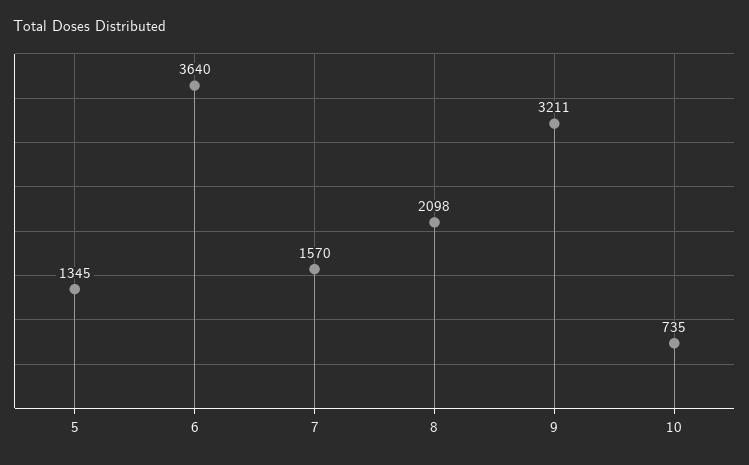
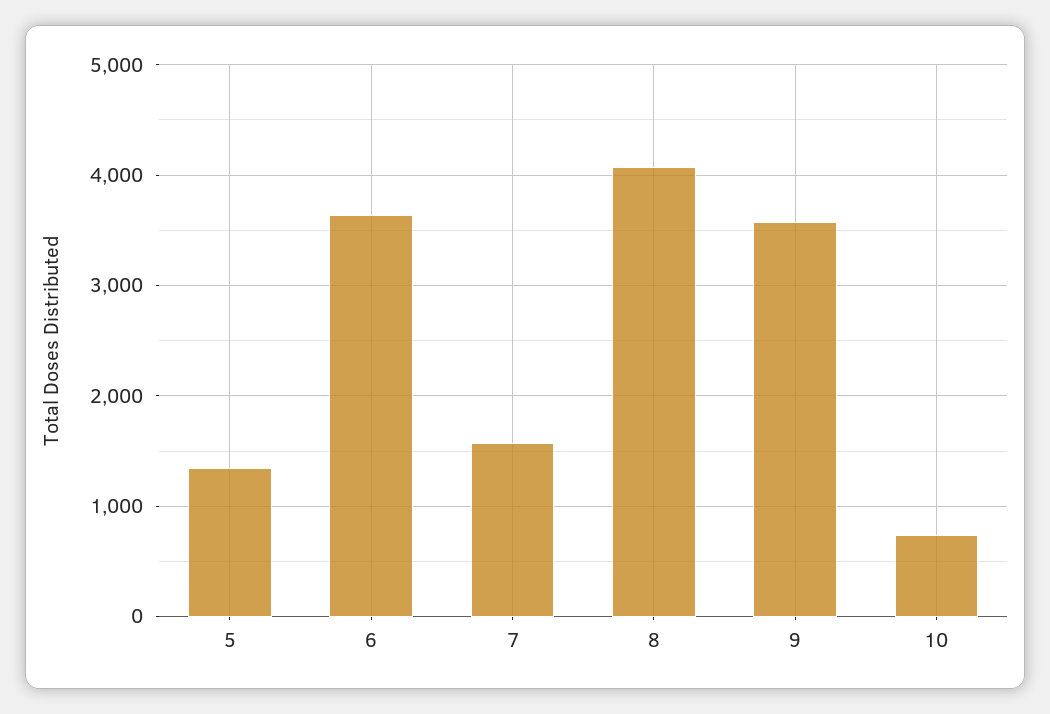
  {
    "5": 1345,
    "6": 3640,
    "7": 1570,
-   "8": 2098,
+   "8": 4100,
-   "9": 3211,
+   "9": 3600,
    "10": 735
  }

